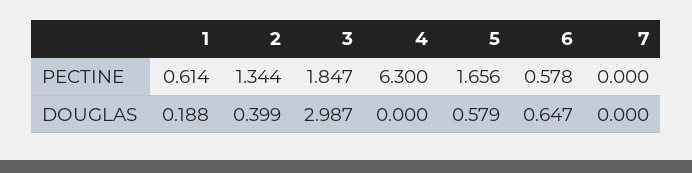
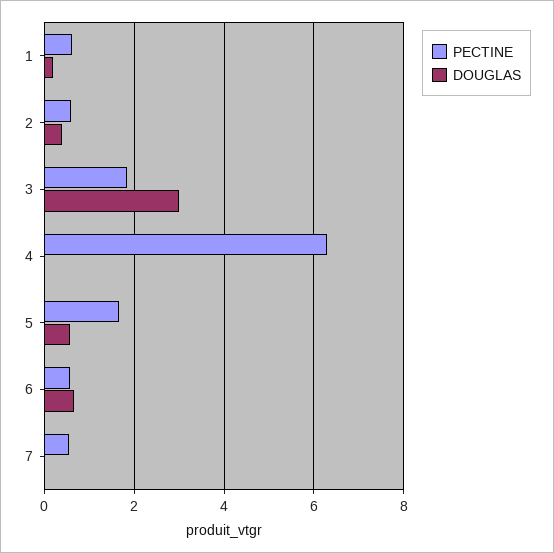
  {
    "PECTINE": {
      "1": 0.614,
-     "2": 1.344,
+     "2": 0.6,
      "3": 1.847,
      "4": 6.3,
      "5": 1.656,
      "6": 0.578,
-     "7": 0
+     "7": 0.6
    },
    "DOUGLAS": {
      "1": 0.188,
      "2": 0.399,
      "3": 2.987,
      "4": 0,
      "5": 0.579,
      "6": 0.647,
      "7": 0
    }
  }

